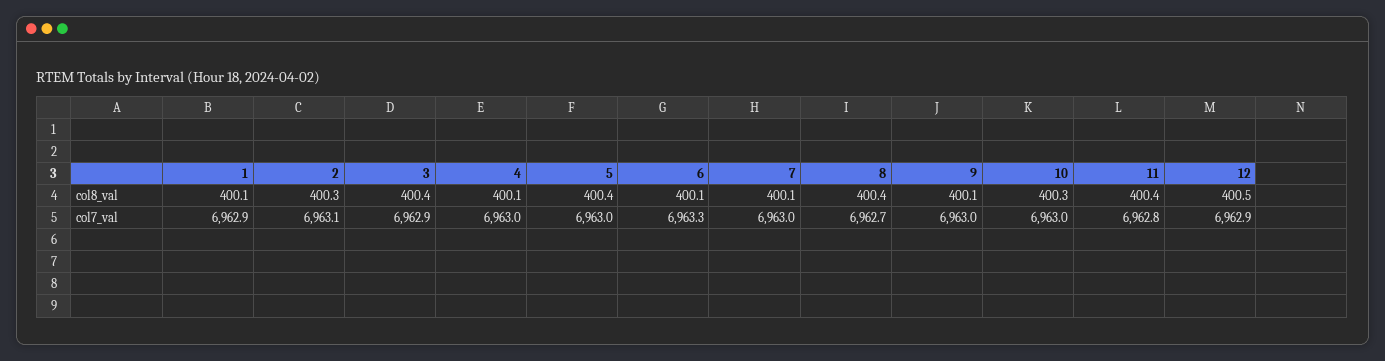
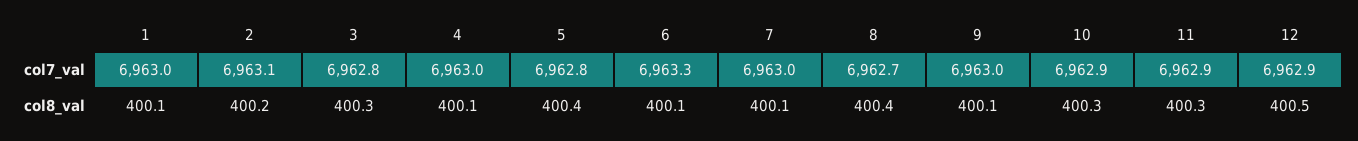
  {
    "1": {
      "col8_val": 400.1,
-     "col7_val": 6962.9
+     "col7_val": 6963
    },
    "2": {
-     "col8_val": 400.3,
+     "col8_val": 400.2,
      "col7_val": 6963.1
    },
    "3": {
-     "col8_val": 400.4,
+     "col8_val": 400.3,
-     "col7_val": 6962.9
+     "col7_val": 6962.8
    },
    "4": {
      "col8_val": 400.1,
      "col7_val": 6963
    },
    "5": {
      "col8_val": 400.4,
-     "col7_val": 6963
+     "col7_val": 6962.8
    },
    "6": {
      "col8_val": 400.1,
      "col7_val": 6963.3
    },
    "7": {
      "col8_val": 400.1,
      "col7_val": 6963
    },
    "8": {
      "col8_val": 400.4,
      "col7_val": 6962.7
    },
    "9": {
      "col8_val": 400.1,
      "col7_val": 6963
    },
    "10": {
      "col8_val": 400.3,
-     "col7_val": 6963
+     "col7_val": 6962.9
    },
    "11": {
-     "col8_val": 400.4,
+     "col8_val": 400.3,
-     "col7_val": 6962.8
+     "col7_val": 6962.9
    },
    "12": {
      "col8_val": 400.5,
      "col7_val": 6962.9
    }
  }

